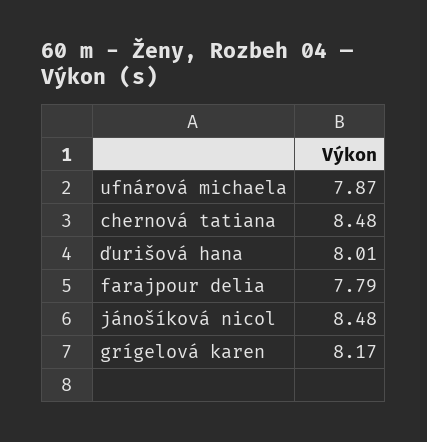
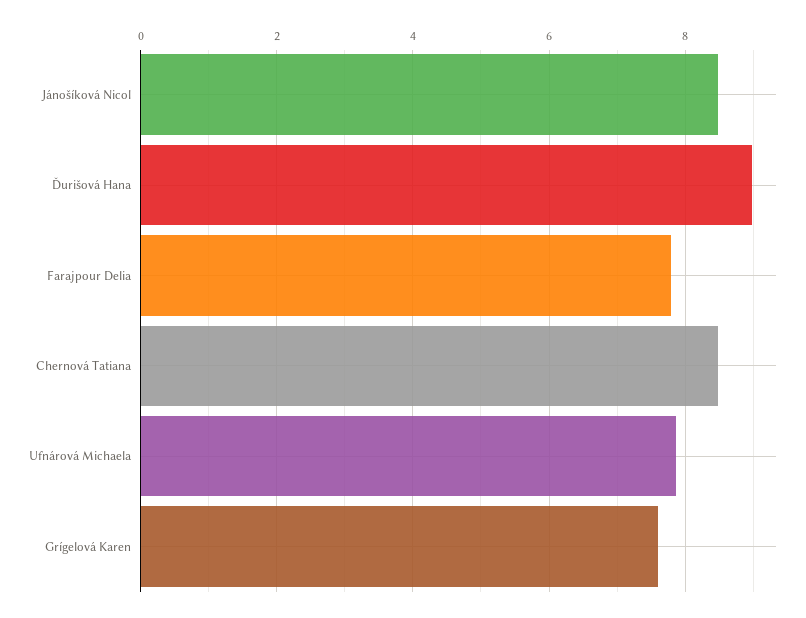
  {
    "ufnárová michaela": 7.87,
    "chernová tatiana": 8.48,
-   "ďurišová hana": 8.01,
+   "ďurišová hana": 9,
    "farajpour delia": 7.79,
    "jánošíková nicol": 8.48,
-   "grígelová karen": 8.17
+   "grígelová karen": 7.6
  }

